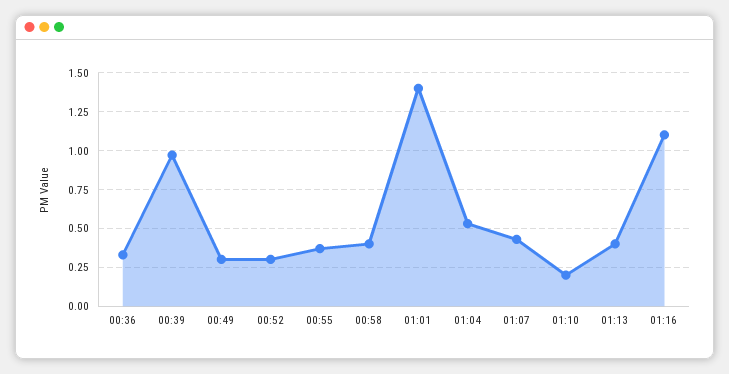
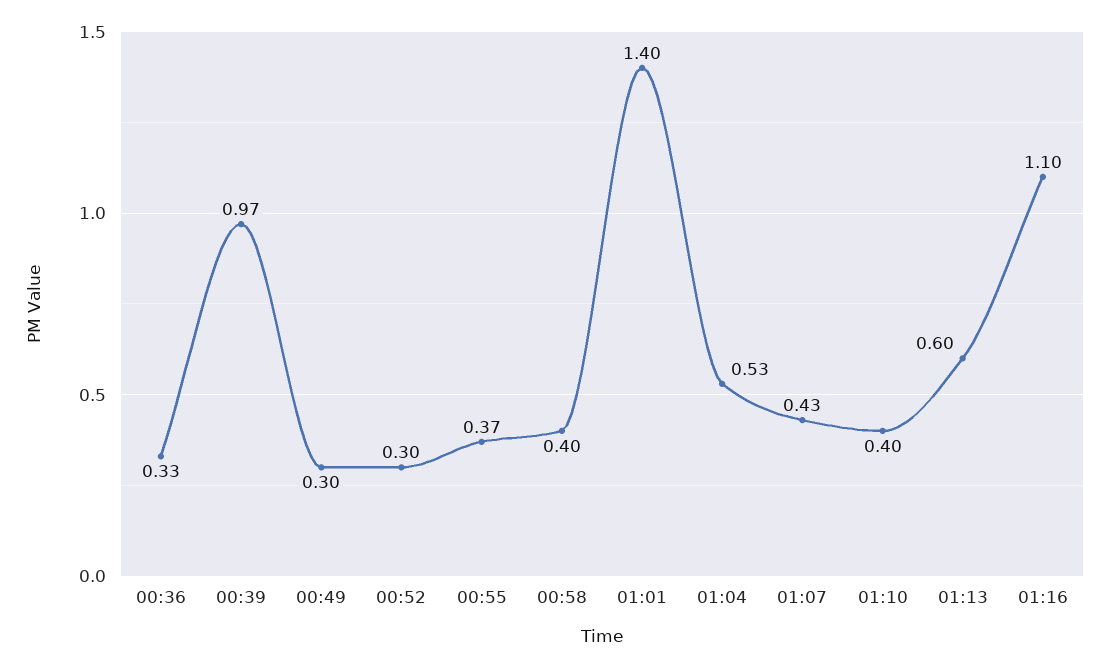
  {
    "00:36": 0.33,
    "00:39": 0.97,
    "00:49": 0.3,
    "00:52": 0.3,
    "00:55": 0.37,
    "00:58": 0.4,
    "01:01": 1.4,
    "01:04": 0.53,
    "01:07": 0.43,
-   "01:10": 0.2,
+   "01:10": 0.4,
-   "01:13": 0.4,
+   "01:13": 0.6,
    "01:16": 1.1
  }

